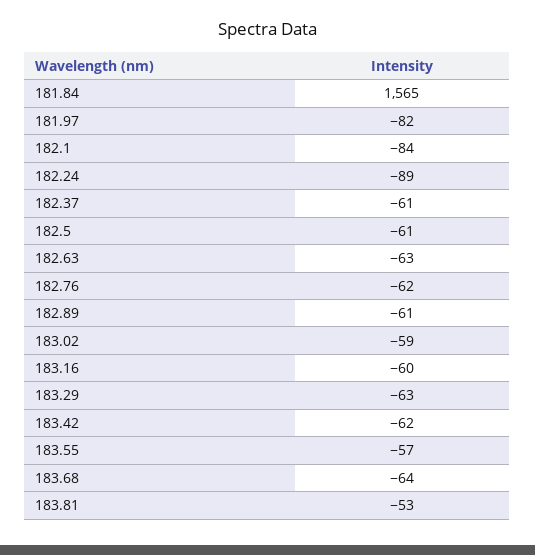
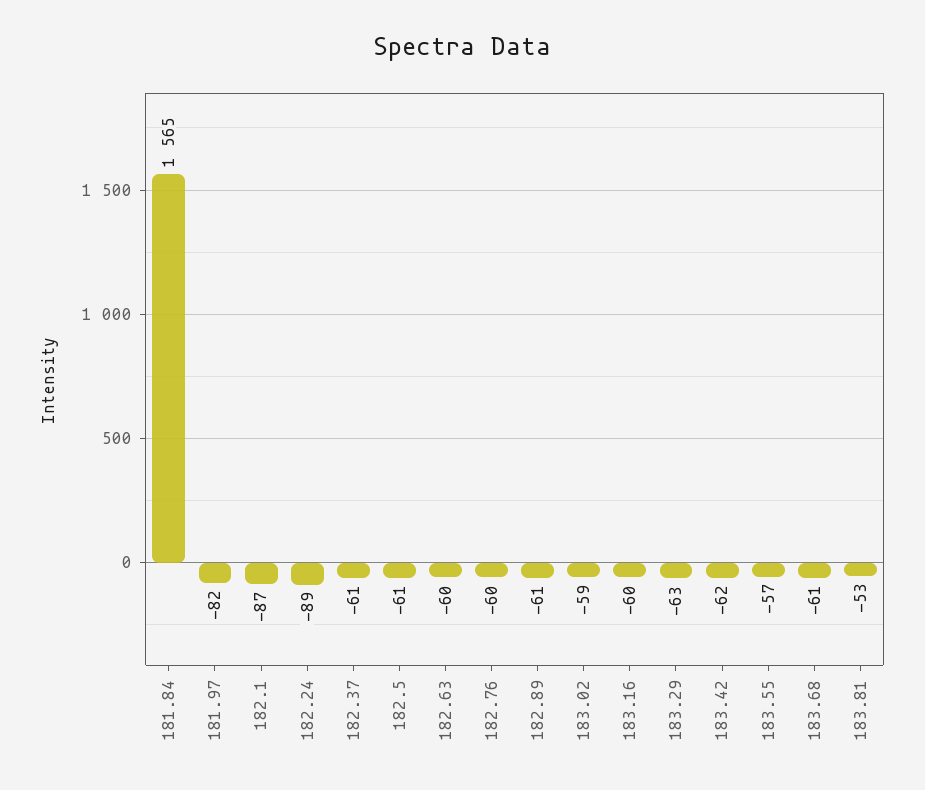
  {
    "181.84": 1565,
    "181.97": -82,
-   "182.1": -84,
+   "182.1": -87,
    "182.24": -89,
    "182.37": -61,
    "182.5": -61,
-   "182.63": -63,
+   "182.63": -60,
-   "182.76": -62,
+   "182.76": -60,
    "182.89": -61,
    "183.02": -59,
    "183.16": -60,
    "183.29": -63,
    "183.42": -62,
    "183.55": -57,
-   "183.68": -64,
+   "183.68": -61,
    "183.81": -53
  }

